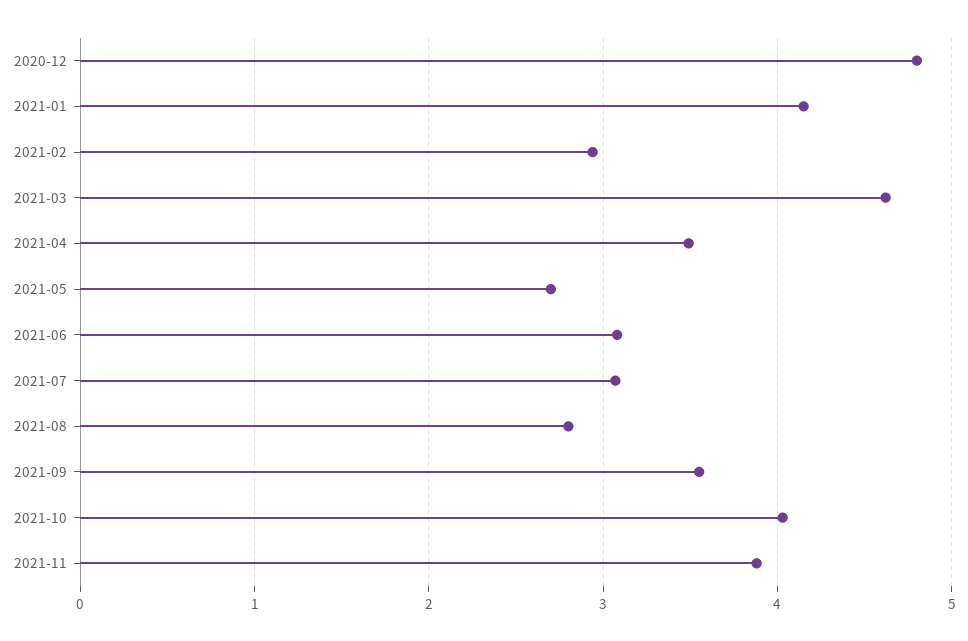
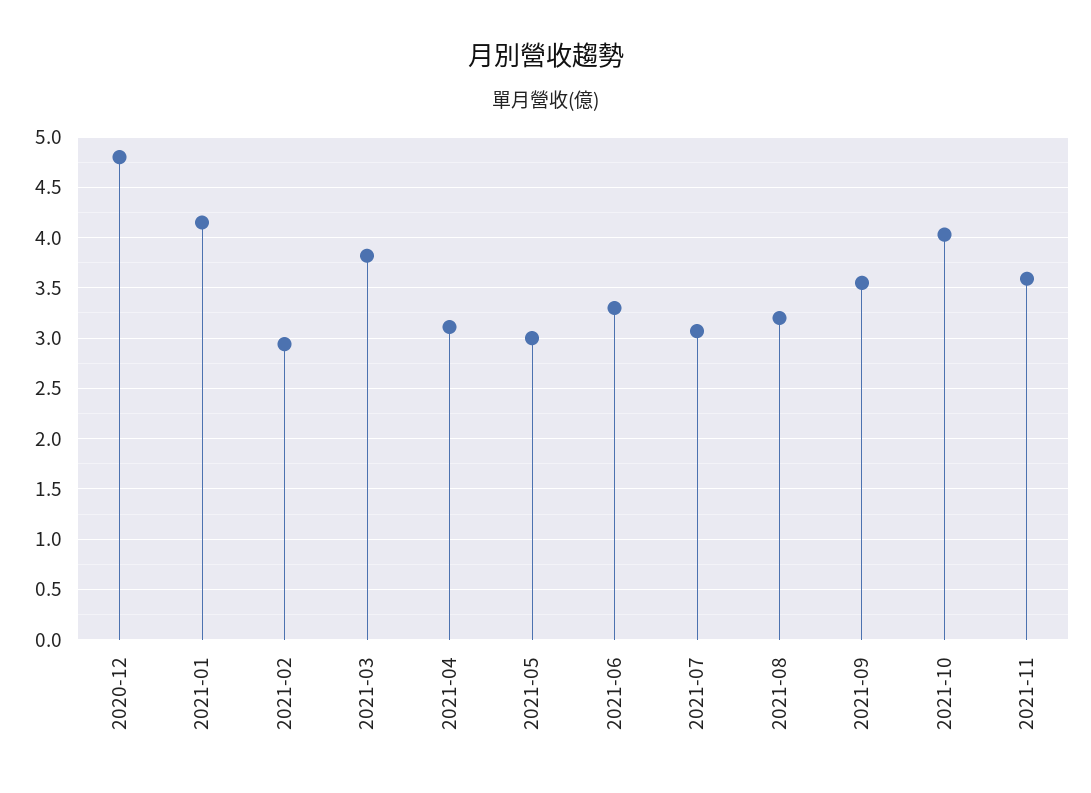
  {
    "2020-12": 4.8,
    "2021-01": 4.2,
    "2021-02": 2.9,
-   "2021-03": 4.6,
+   "2021-03": 3.8,
-   "2021-04": 3.5,
+   "2021-04": 3.1,
-   "2021-05": 2.7,
+   "2021-05": 3,
-   "2021-06": 3.1,
+   "2021-06": 3.3,
    "2021-07": 3.1,
-   "2021-08": 2.8,
+   "2021-08": 3.2,
    "2021-09": 3.6,
    "2021-10": 4,
-   "2021-11": 3.9
+   "2021-11": 3.6
  }

